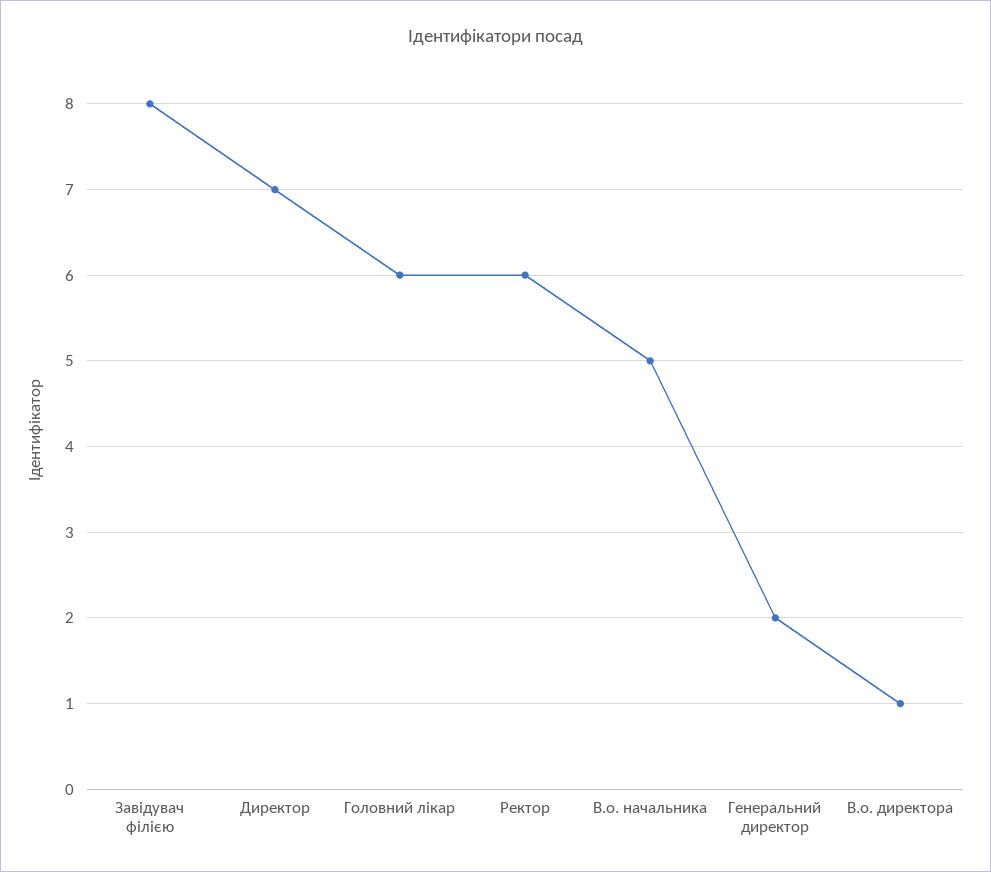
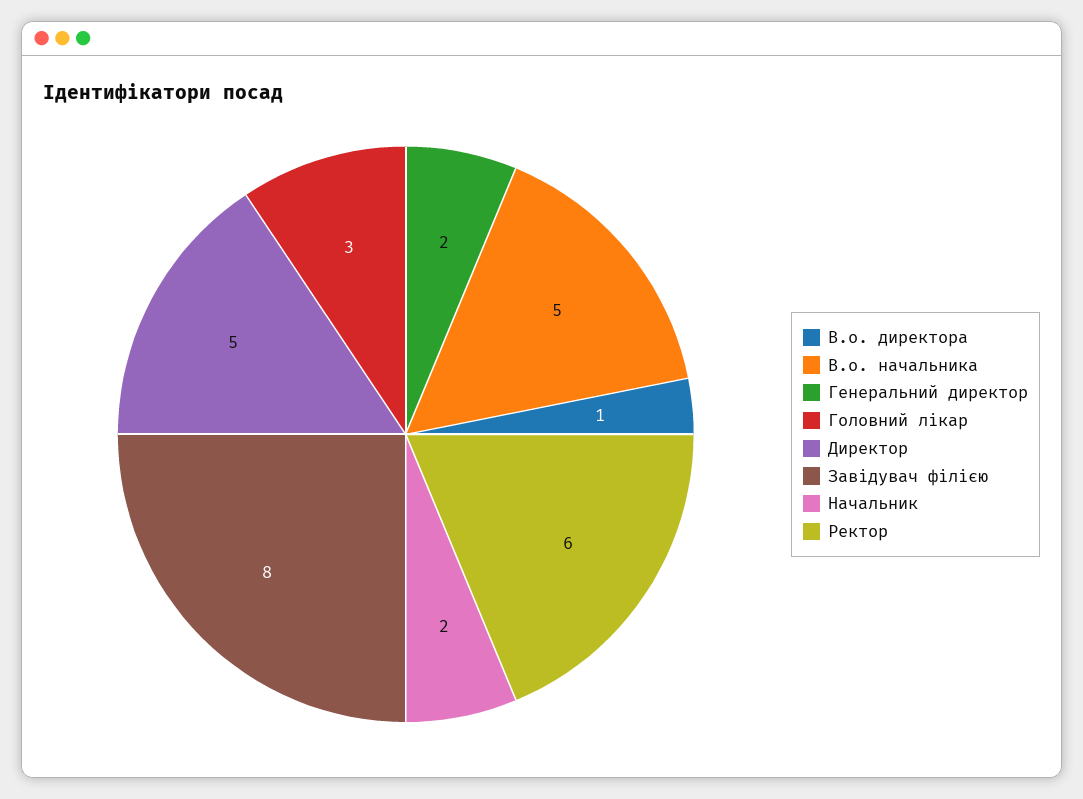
  {
    "Завідувач філією": 8,
-   "Директор": 7,
+   "Директор": 5,
-   "Головний лікар": 6,
+   "Головний лікар": 3,
    "Ректор": 6,
    "В.о. начальника": 5,
    "Генеральний директор": 2,
-   "В.о. директора": 1
+   "В.о. директора": 1,
+   "Начальник": 2
  }

